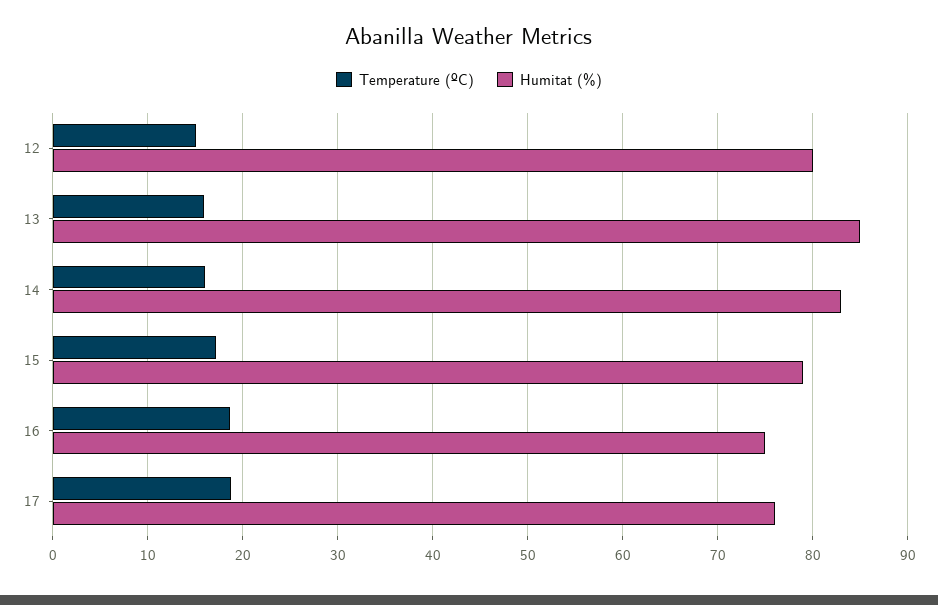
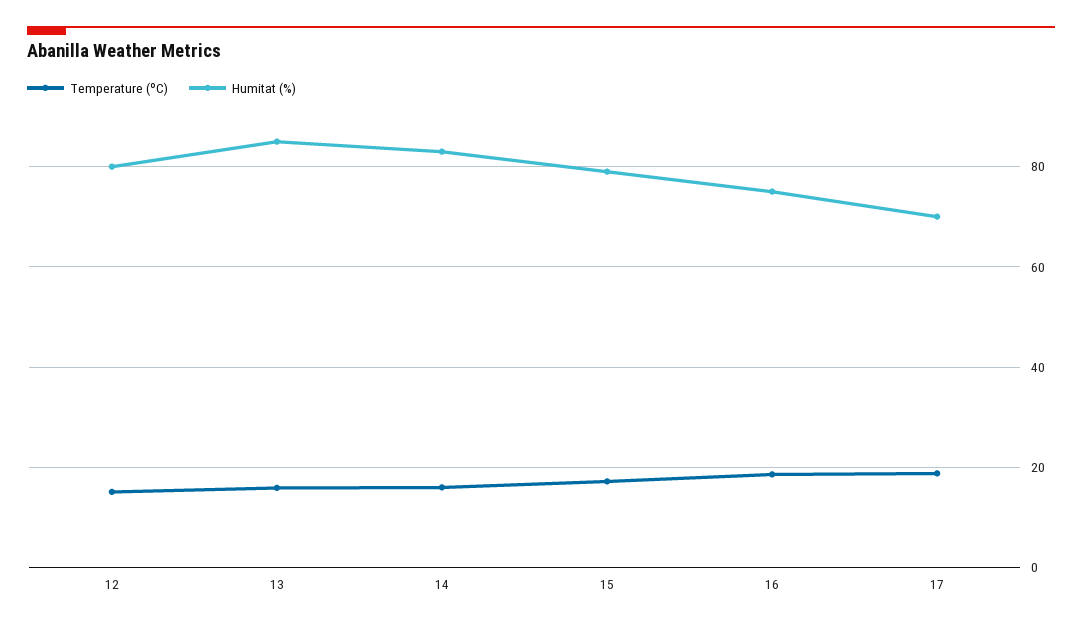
  {
    "Temperature (ºC)": {
      "12": 15,
      "13": 16,
      "14": 16,
      "15": 17,
      "16": 19,
      "17": 19
    },
    "Humitat (%)": {
      "12": 80,
      "13": 85,
      "14": 83,
      "15": 79,
      "16": 75,
-     "17": 76
+     "17": 70
    }
  }

